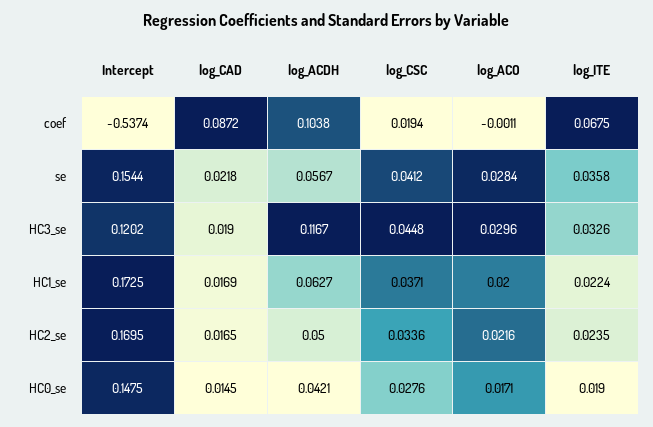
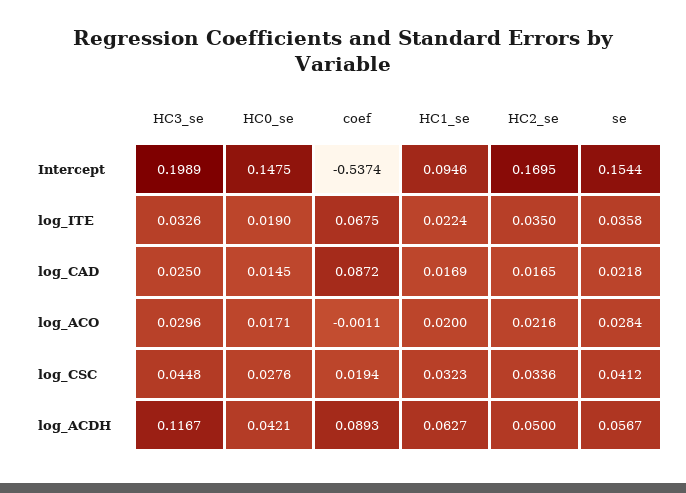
  {
    "Intercept": {
      "coef": -0.5374,
      "se": 0.1544,
-     "HC3_se": 0.1202,
+     "HC3_se": 0.1989,
-     "HC1_se": 0.1725,
+     "HC1_se": 0.0946,
      "HC2_se": 0.1695,
      "HC0_se": 0.1475
    },
    "log_CAD": {
      "coef": 0.0872,
      "se": 0.0218,
-     "HC3_se": 0.019,
+     "HC3_se": 0.025,
      "HC1_se": 0.0169,
      "HC2_se": 0.0165,
      "HC0_se": 0.0145
    },
    "log_ACDH": {
-     "coef": 0.1038,
+     "coef": 0.0893,
      "se": 0.0567,
      "HC3_se": 0.1167,
      "HC1_se": 0.0627,
      "HC2_se": 0.05,
      "HC0_se": 0.0421
    },
    "log_CSC": {
      "coef": 0.0194,
      "se": 0.0412,
      "HC3_se": 0.0448,
-     "HC1_se": 0.0371,
+     "HC1_se": 0.0323,
      "HC2_se": 0.0336,
      "HC0_se": 0.0276
    },
    "log_ACO": {
      "coef": -0.0011,
      "se": 0.0284,
      "HC3_se": 0.0296,
      "HC1_se": 0.02,
      "HC2_se": 0.0216,
      "HC0_se": 0.0171
    },
    "log_ITE": {
      "coef": 0.0675,
      "se": 0.0358,
      "HC3_se": 0.0326,
      "HC1_se": 0.0224,
-     "HC2_se": 0.0235,
+     "HC2_se": 0.035,
      "HC0_se": 0.019
    }
  }

